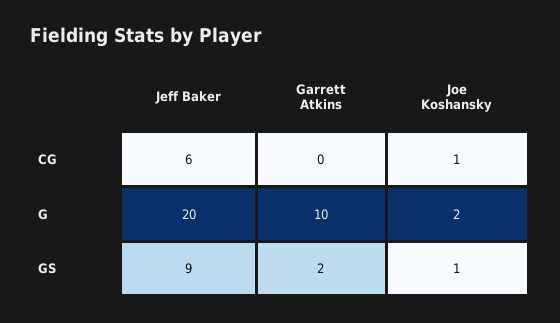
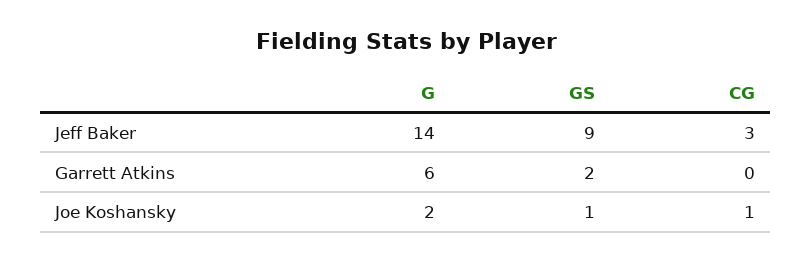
  {
    "Jeff Baker": {
-     "CG": 6,
+     "CG": 3,
-     "G": 20,
+     "G": 14,
      "GS": 9
    },
    "Garrett Atkins": {
      "CG": 0,
-     "G": 10,
+     "G": 6,
      "GS": 2
    },
    "Joe Koshansky": {
      "CG": 1,
      "G": 2,
      "GS": 1
    }
  }

